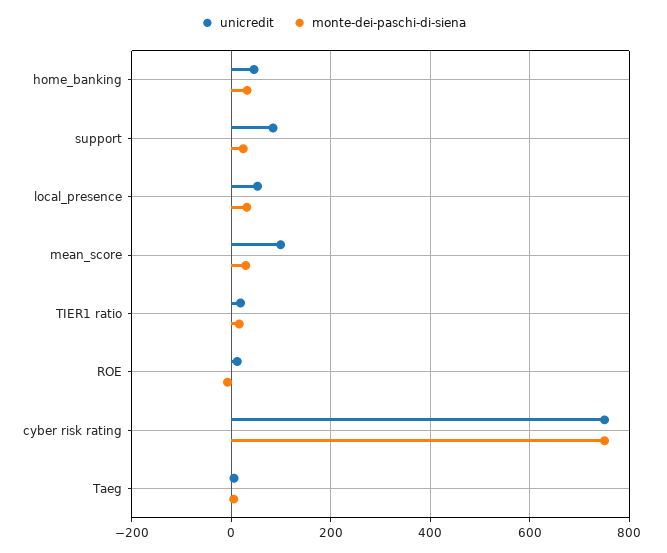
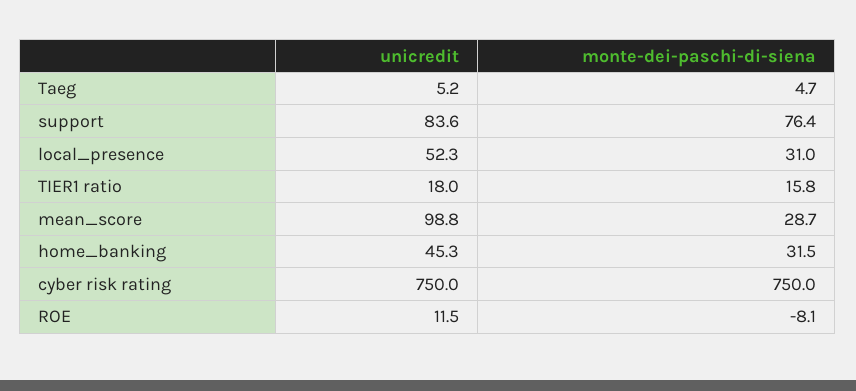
  {
    "unicredit": {
      "home_banking": 45.3,
      "support": 83.6,
      "local_presence": 52.3,
      "mean_score": 98.8,
      "TIER1 ratio": 18,
      "ROE": 11.5,
      "cyber risk rating": 750,
      "Taeg": 5.2
    },
    "monte-dei-paschi-di-siena": {
      "home_banking": 31.5,
-     "support": 20,
+     "support": 76.4,
      "local_presence": 31,
      "mean_score": 28.7,
      "TIER1 ratio": 15.8,
      "ROE": -8.1,
      "cyber risk rating": 750,
      "Taeg": 4.7
    }
  }

